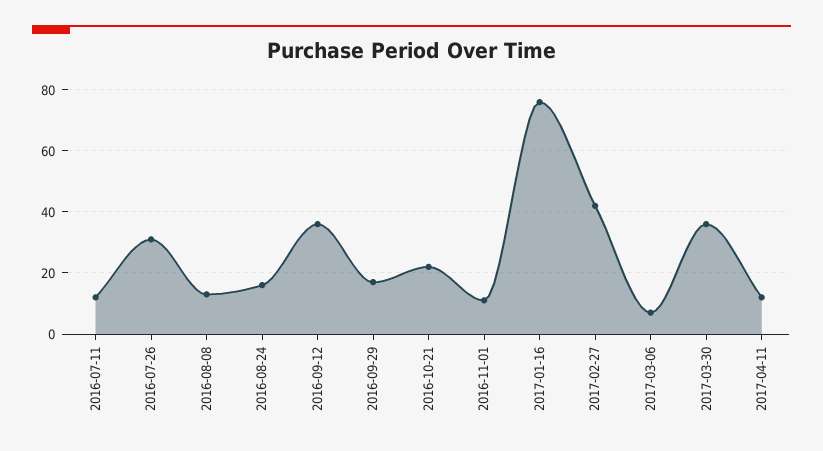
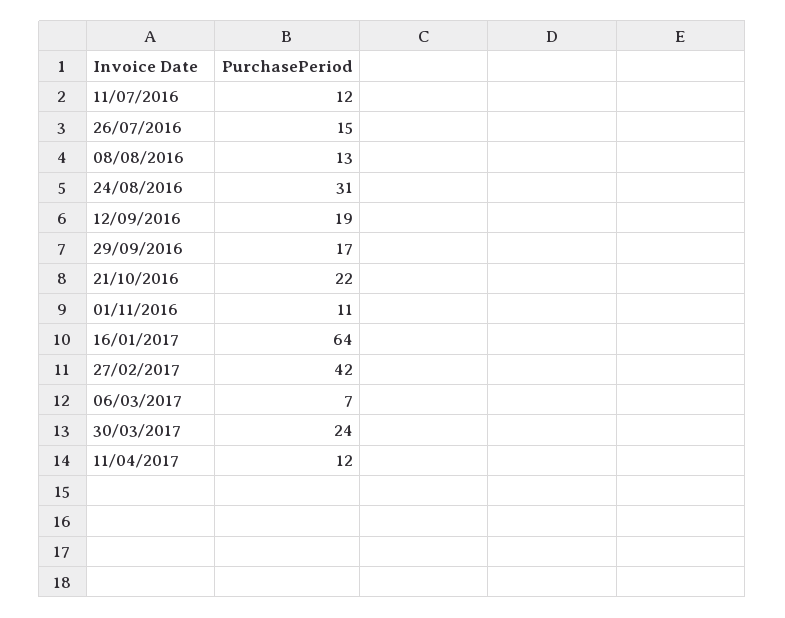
  {
    "2016-07-11": 12,
-   "2016-07-26": 30,
+   "2016-07-26": 15,
    "2016-08-08": 13,
-   "2016-08-24": 15,
+   "2016-08-24": 31,
-   "2016-09-12": 35,
+   "2016-09-12": 19,
    "2016-09-29": 17,
    "2016-10-21": 22,
    "2016-11-01": 11,
-   "2017-01-16": 75,
+   "2017-01-16": 64,
    "2017-02-27": 42,
    "2017-03-06": 7,
-   "2017-03-30": 35,
+   "2017-03-30": 24,
    "2017-04-11": 12
  }

